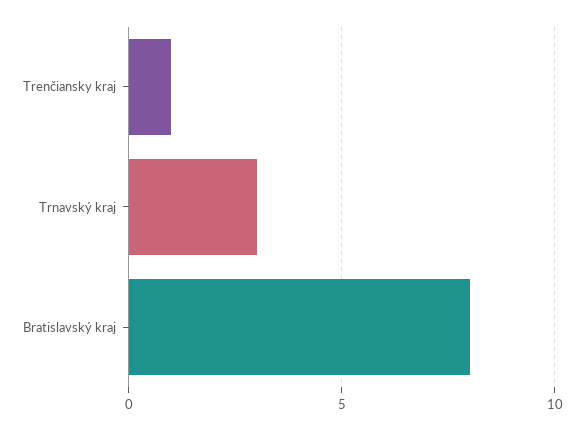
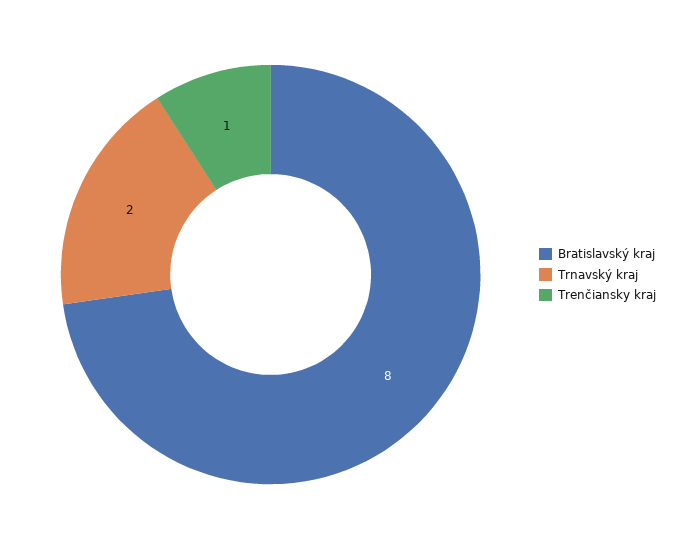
  {
    "Trenčiansky kraj": 1,
-   "Trnavský kraj": 3,
+   "Trnavský kraj": 2,
    "Bratislavský kraj": 8
  }

